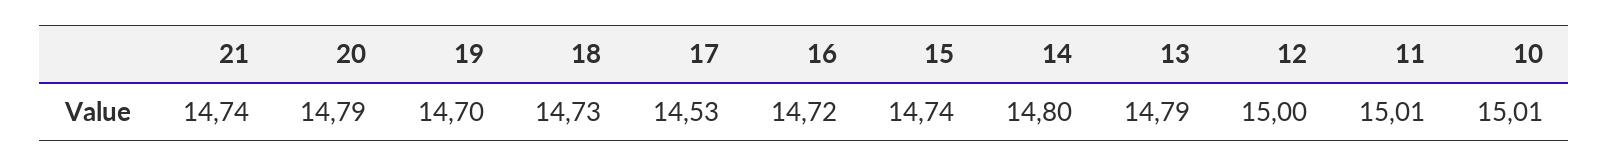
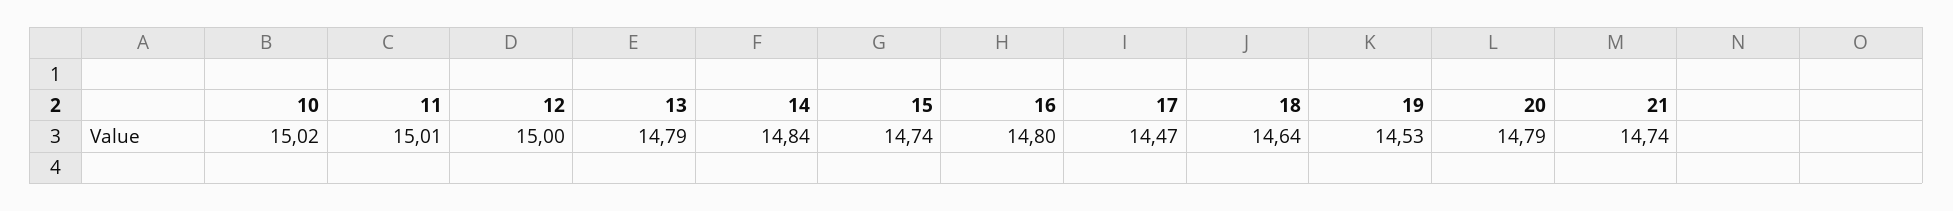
  {
    "21": 14.74,
    "20": 14.79,
-   "19": 14.7,
+   "19": 14.53,
-   "18": 14.73,
+   "18": 14.64,
-   "17": 14.53,
+   "17": 14.47,
-   "16": 14.72,
+   "16": 14.8,
    "15": 14.74,
-   "14": 14.8,
+   "14": 14.84,
    "13": 14.79,
    "12": 15,
    "11": 15.01,
-   "10": 15.01
+   "10": 15.02
  }

